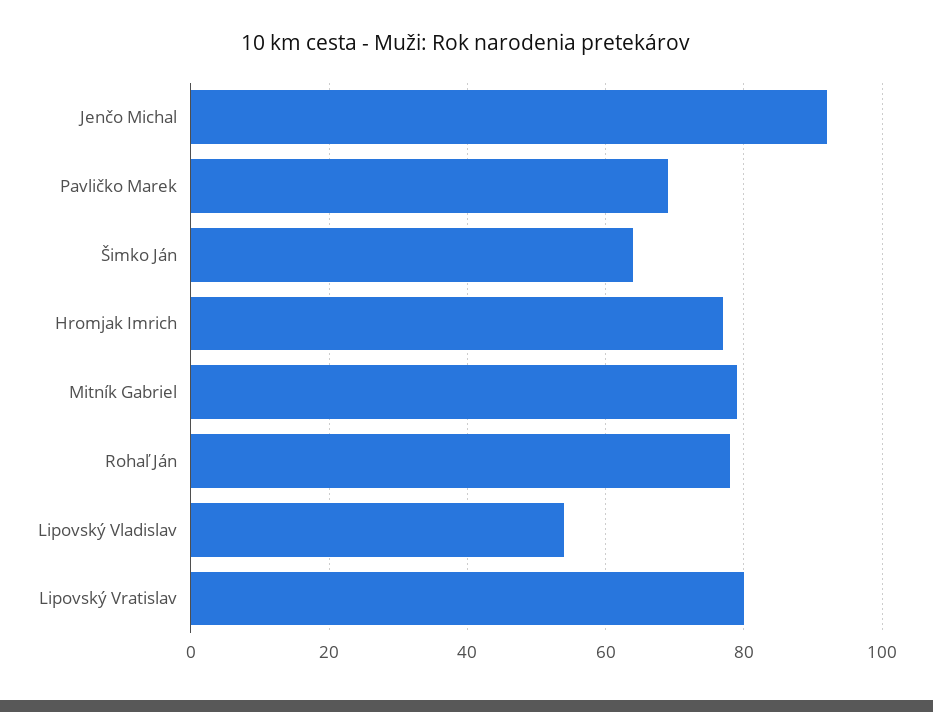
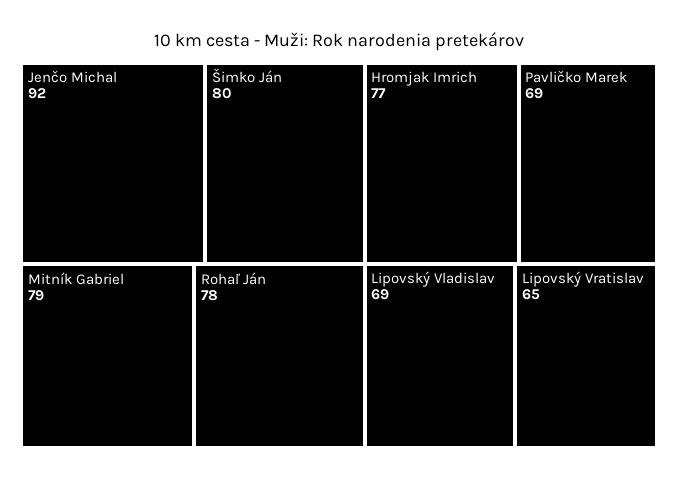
  {
    "Jenčo Michal": 92,
    "Pavličko Marek": 69,
-   "Šimko Ján": 65,
+   "Šimko Ján": 80,
    "Hromjak Imrich": 77,
    "Mitník Gabriel": 79,
    "Rohaľ Ján": 78,
-   "Lipovský Vladislav": 55,
+   "Lipovský Vladislav": 69,
-   "Lipovský Vratislav": 80
+   "Lipovský Vratislav": 65
  }

